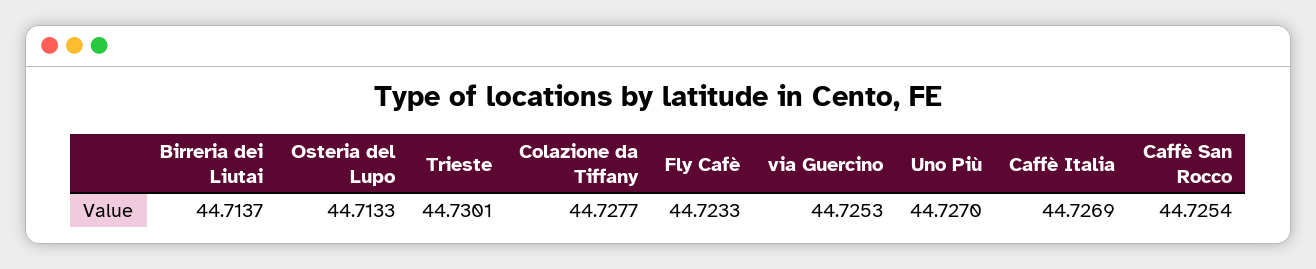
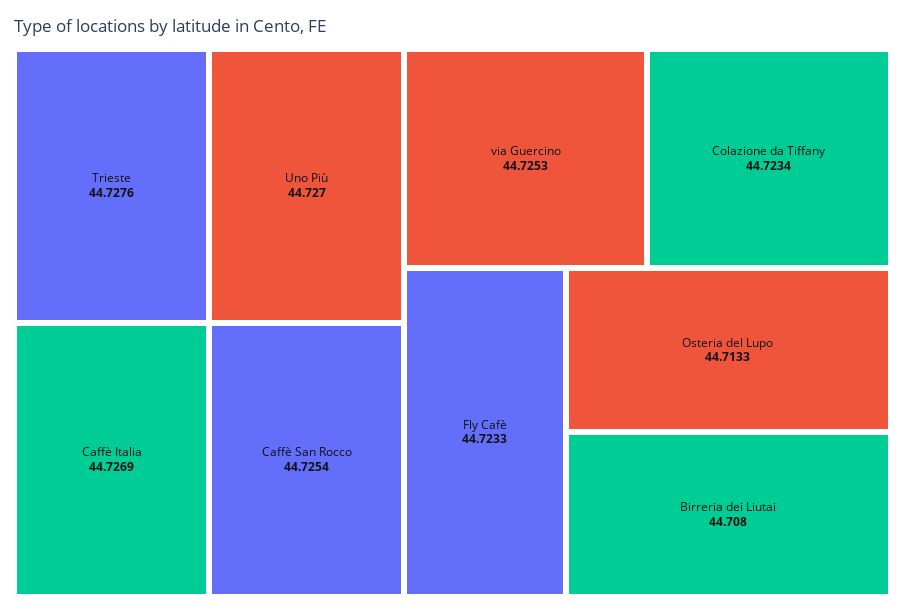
  {
-   "Birreria dei Liutai": 44.7137,
+   "Birreria dei Liutai": 44.708,
    "Osteria del Lupo": 44.7133,
-   "Trieste": 44.7301,
+   "Trieste": 44.7276,
-   "Colazione da Tiffany": 44.7277,
+   "Colazione da Tiffany": 44.7234,
    "Fly Cafè": 44.7233,
    "via Guercino": 44.7253,
    "Uno Più": 44.727,
    "Caffè Italia": 44.7269,
    "Caffè San Rocco": 44.7254
  }

